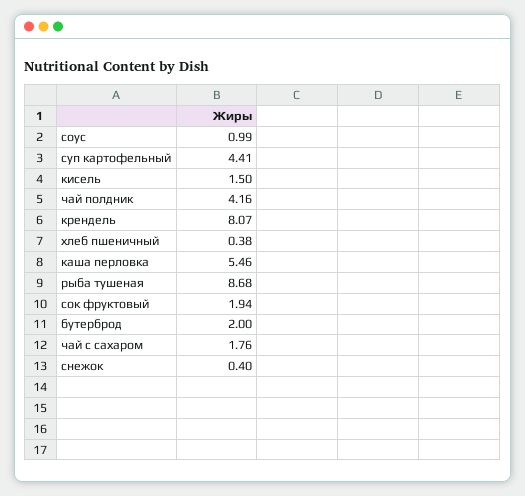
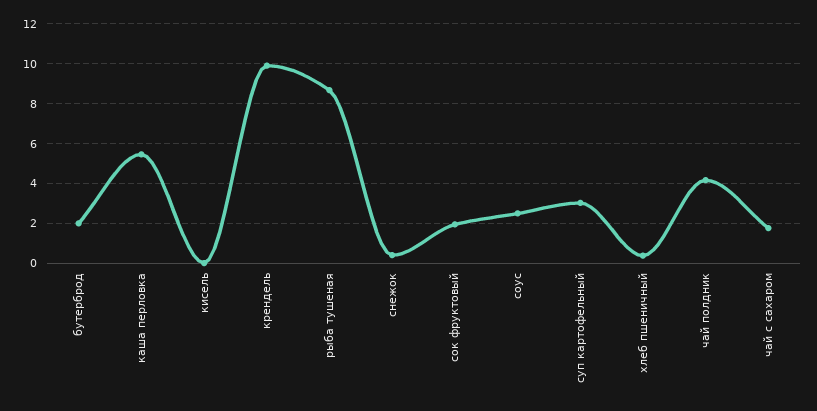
  {
-   "соус": 0.99,
+   "соус": 2.5,
-   "суп картофельный": 4.41,
+   "суп картофельный": 3,
-   "кисель": 1.5,
+   "кисель": 0,
    "чай полдник": 4.16,
-   "крендель": 8.07,
+   "крендель": 10,
    "хлеб пшеничный": 0.38,
    "каша перловка": 5.46,
    "рыба тушеная": 8.68,
    "сок фруктовый": 1.94,
    "бутерброд": 2,
    "чай с сахаром": 1.76,
    "снежок": 0.4
  }

